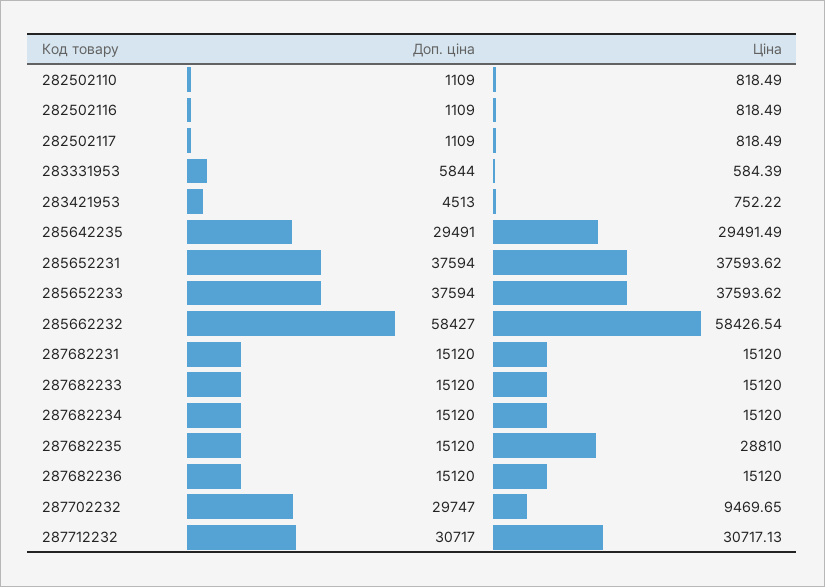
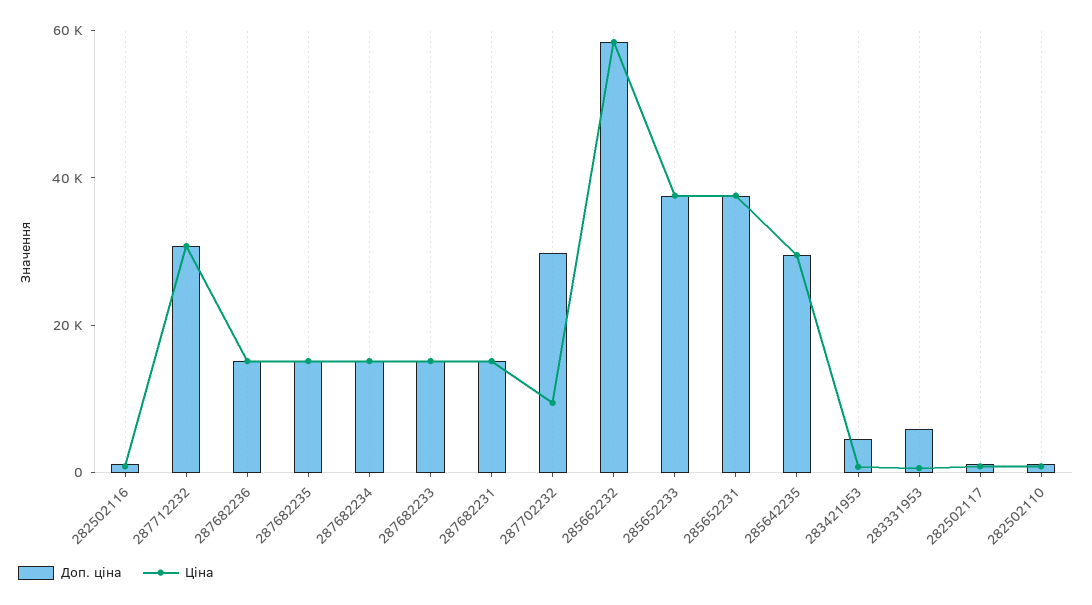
  {
    "Доп. ціна": {
      "282502110": 1109,
      "282502116": 1109,
      "282502117": 1109,
      "283331953": 5844,
      "283421953": 4513,
      "285642235": 29491,
      "285652231": 37594,
      "285652233": 37594,
      "285662232": 58427,
      "287682231": 15120,
      "287682233": 15120,
      "287682234": 15120,
      "287682235": 15120,
      "287682236": 15120,
      "287702232": 29747,
      "287712232": 30717
    },
    "Ціна": {
      "282502110": 818.49,
      "282502116": 818.49,
      "282502117": 818.49,
      "283331953": 584.39,
      "283421953": 752.22,
      "285642235": 29491.49,
      "285652231": 37593.62,
      "285652233": 37593.62,
      "285662232": 58426.54,
      "287682231": 15120,
      "287682233": 15120,
      "287682234": 15120,
-     "287682235": 28810,
+     "287682235": 15000,
      "287682236": 15120,
      "287702232": 9469.65,
      "287712232": 30717.13
    }
  }

